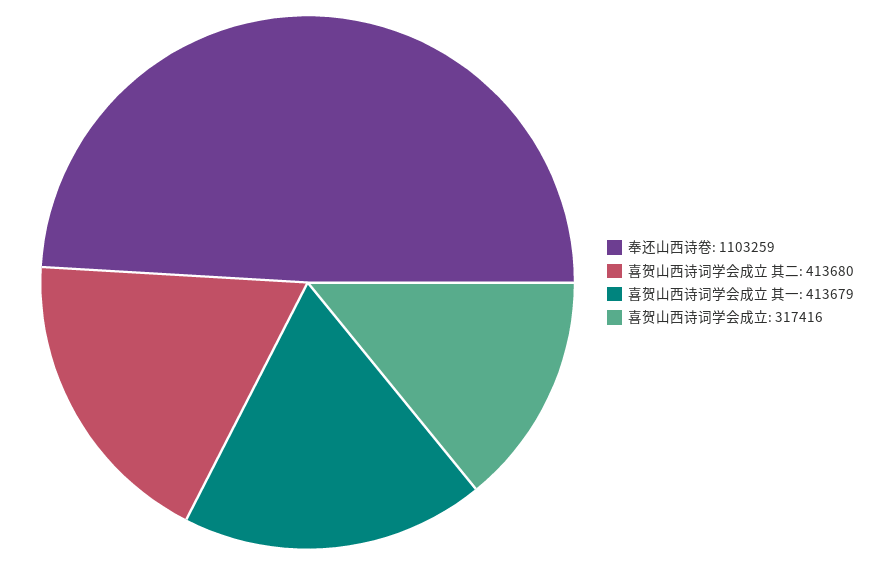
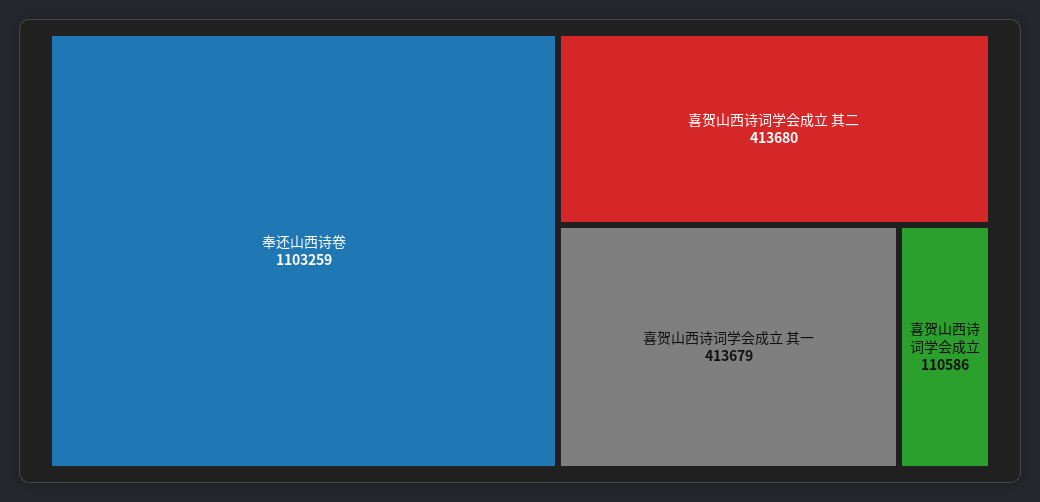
  {
    "奉还山西诗卷": 1103259,
    "喜贺山西诗词学会成立 其二": 413680,
    "喜贺山西诗词学会成立 其一": 413679,
-   "喜贺山西诗词学会成立": 317416
+   "喜贺山西诗词学会成立": 110586
  }

